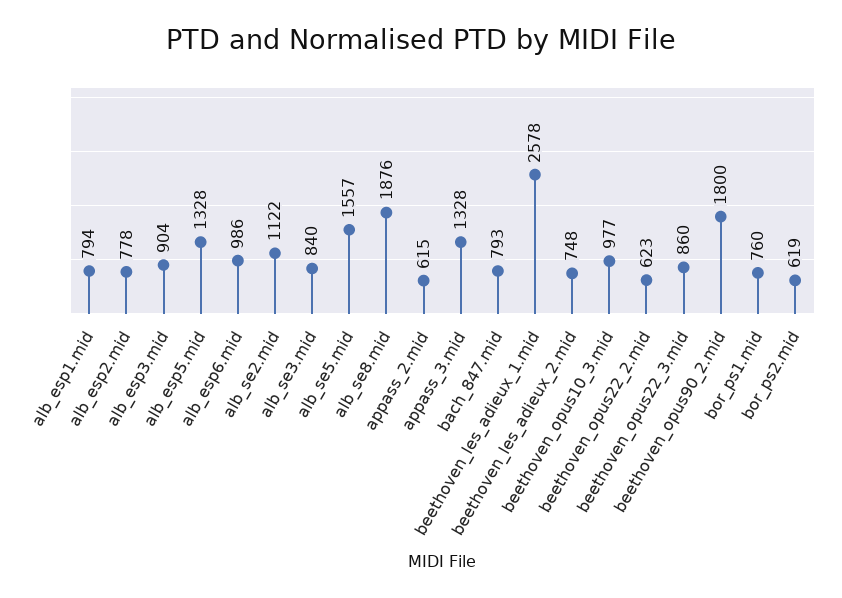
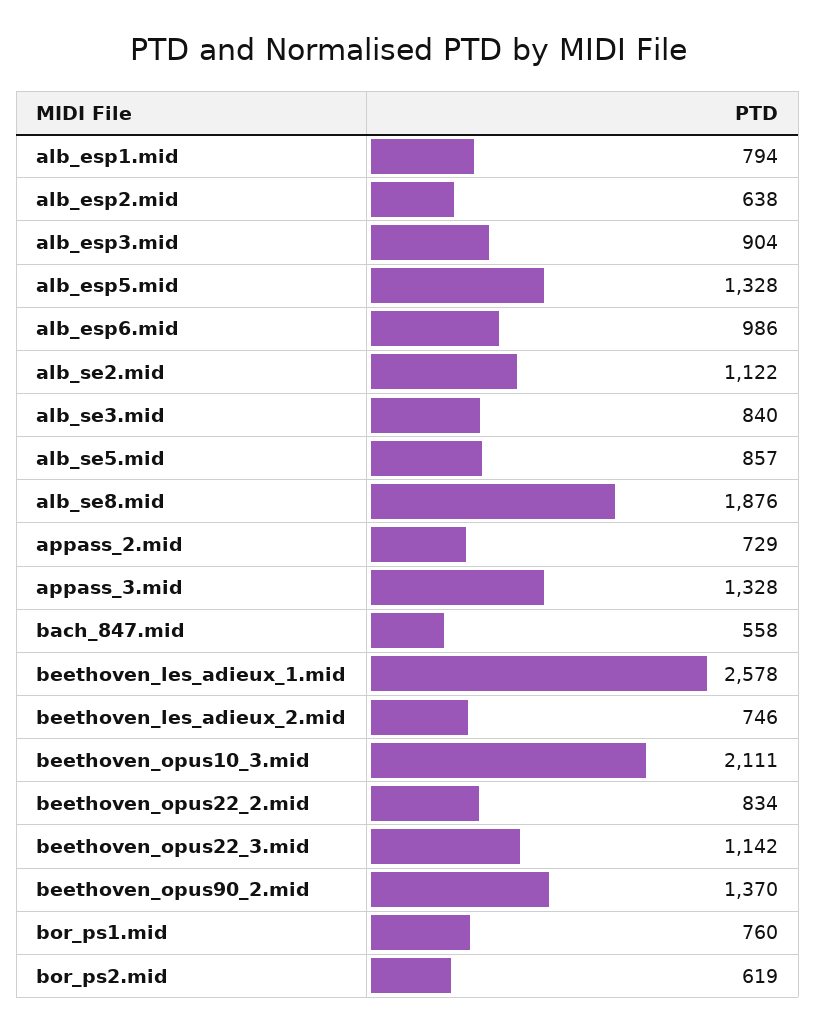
  {
    "alb_esp1.mid": 794,
-   "alb_esp2.mid": 778,
+   "alb_esp2.mid": 638,
    "alb_esp3.mid": 904,
    "alb_esp5.mid": 1328,
    "alb_esp6.mid": 986,
    "alb_se2.mid": 1122,
    "alb_se3.mid": 840,
-   "alb_se5.mid": 1557,
+   "alb_se5.mid": 857,
    "alb_se8.mid": 1876,
-   "appass_2.mid": 615,
+   "appass_2.mid": 729,
    "appass_3.mid": 1328,
-   "bach_847.mid": 793,
+   "bach_847.mid": 558,
    "beethoven_les_adieux_1.mid": 2578,
-   "beethoven_les_adieux_2.mid": 748,
+   "beethoven_les_adieux_2.mid": 746,
-   "beethoven_opus10_3.mid": 977,
+   "beethoven_opus10_3.mid": 2111,
-   "beethoven_opus22_2.mid": 623,
+   "beethoven_opus22_2.mid": 834,
-   "beethoven_opus22_3.mid": 860,
+   "beethoven_opus22_3.mid": 1142,
-   "beethoven_opus90_2.mid": 1800,
+   "beethoven_opus90_2.mid": 1370,
    "bor_ps1.mid": 760,
    "bor_ps2.mid": 619
  }

